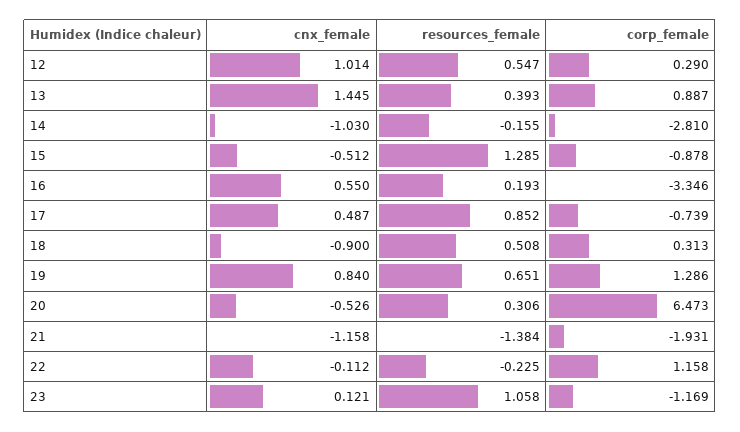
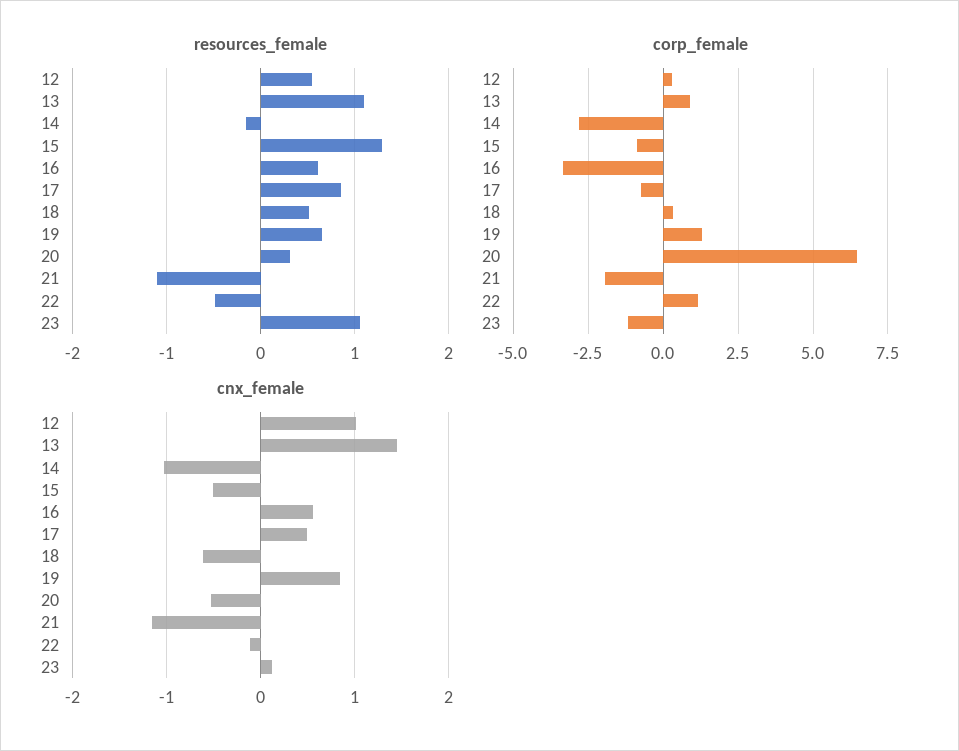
  {
    "cnx_female": {
      "12": 1.014,
      "13": 1.445,
      "14": -1.03,
      "15": -0.512,
      "16": 0.55,
      "17": 0.487,
-     "18": -0.9,
+     "18": -0.6,
      "19": 0.84,
      "20": -0.526,
      "21": -1.158,
      "22": -0.112,
      "23": 0.121
    },
    "resources_female": {
      "12": 0.547,
-     "13": 0.393,
+     "13": 1.1,
      "14": -0.155,
      "15": 1.285,
-     "16": 0.193,
+     "16": 0.6,
      "17": 0.852,
      "18": 0.508,
      "19": 0.651,
      "20": 0.306,
-     "21": -1.384,
+     "21": -1.1,
-     "22": -0.225,
+     "22": -0.5,
      "23": 1.058
    },
    "corp_female": {
      "12": 0.29,
      "13": 0.887,
      "14": -2.81,
      "15": -0.878,
      "16": -3.346,
      "17": -0.739,
      "18": 0.313,
      "19": 1.286,
      "20": 6.473,
      "21": -1.931,
      "22": 1.158,
      "23": -1.169
    }
  }

